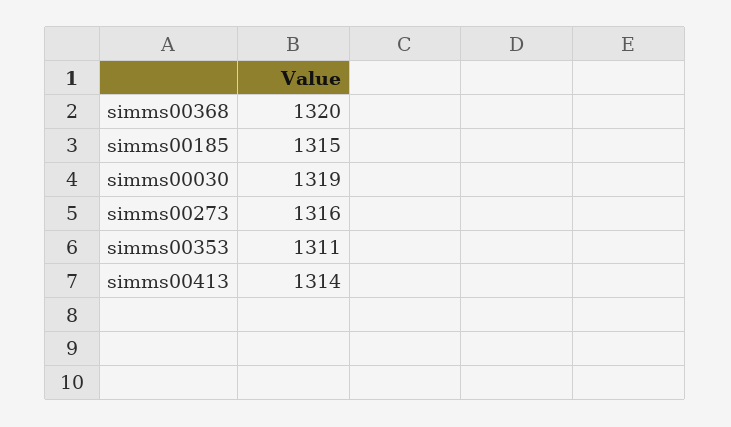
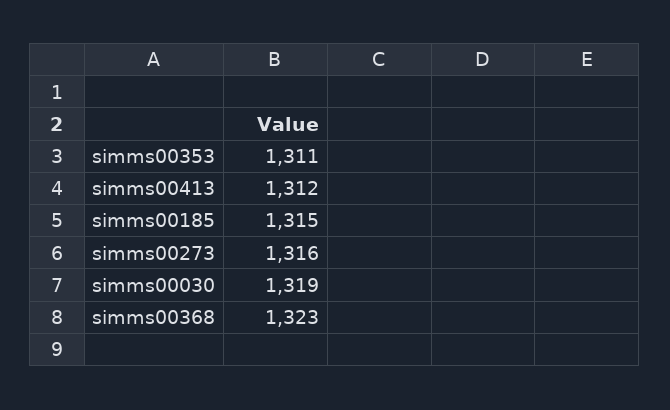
  {
-   "simms00368": 1320,
+   "simms00368": 1323,
    "simms00185": 1315,
    "simms00030": 1319,
    "simms00273": 1316,
    "simms00353": 1311,
-   "simms00413": 1314
+   "simms00413": 1312
  }

